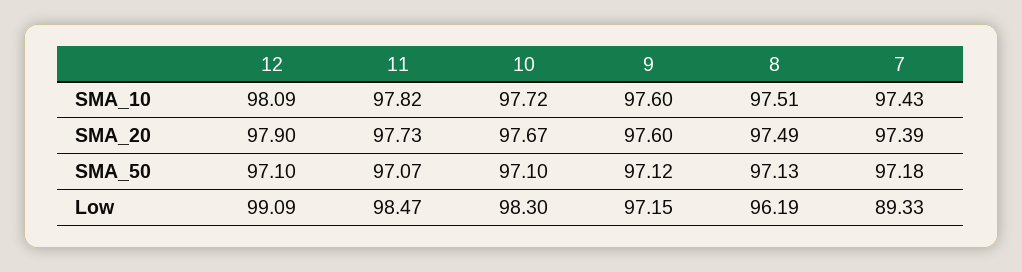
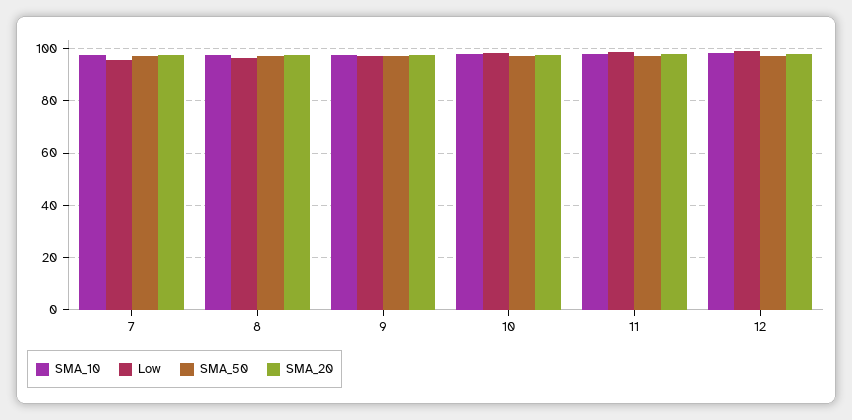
  {
    "SMA_10": {
      "12": 98.09,
      "11": 97.82,
      "10": 97.72,
      "9": 97.6,
      "8": 97.51,
      "7": 97.43
    },
    "SMA_20": {
      "12": 97.9,
      "11": 97.73,
      "10": 97.67,
      "9": 97.6,
      "8": 97.49,
      "7": 97.39
    },
    "SMA_50": {
      "12": 97.1,
      "11": 97.07,
      "10": 97.1,
      "9": 97.12,
      "8": 97.13,
      "7": 97.18
    },
    "Low": {
      "12": 99.09,
      "11": 98.47,
      "10": 98.3,
      "9": 97.15,
      "8": 96.19,
-     "7": 89.33
+     "7": 95
    }
  }

